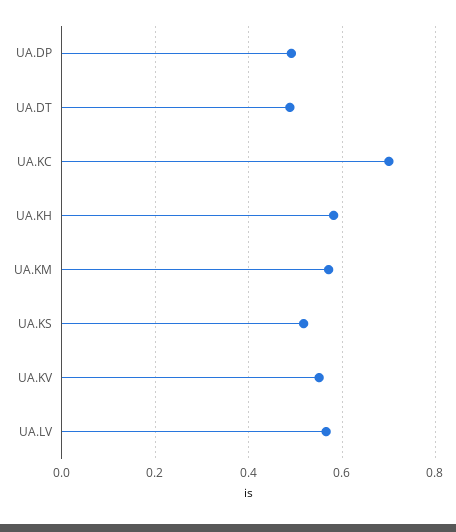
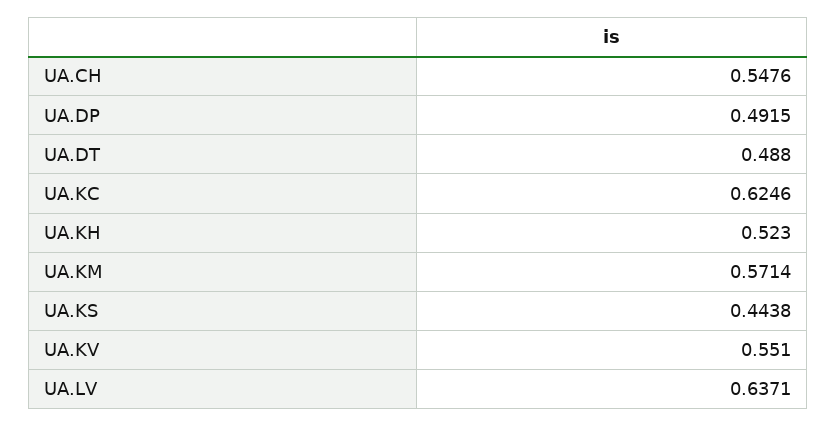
  {
    "UA.DP": 0.4915,
    "UA.DT": 0.488,
-   "UA.KC": 0.7,
+   "UA.KC": 0.6246,
-   "UA.KH": 0.58,
+   "UA.KH": 0.523,
    "UA.KM": 0.5714,
-   "UA.KS": 0.52,
+   "UA.KS": 0.4438,
    "UA.KV": 0.551,
-   "UA.LV": 0.56
+   "UA.LV": 0.6371,
+   "UA.CH": 0.5476
  }

